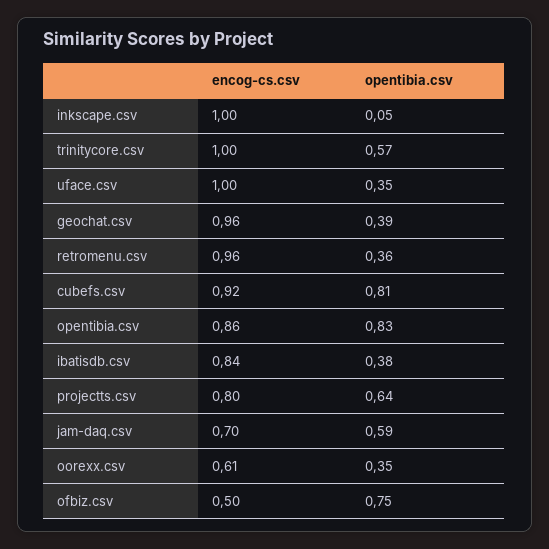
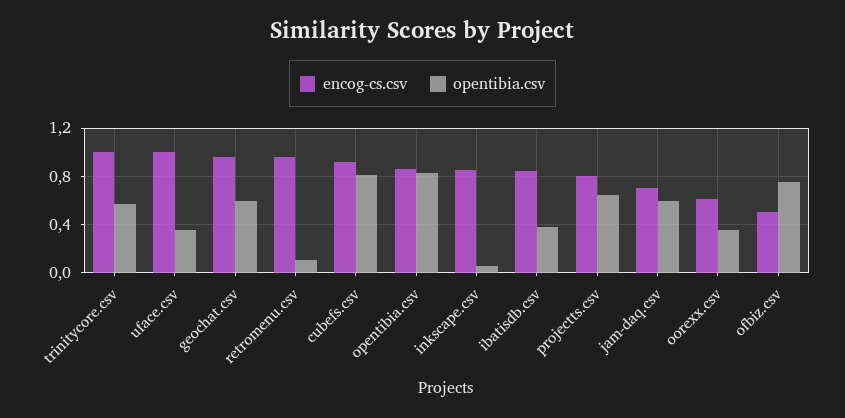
  {
    "encog-cs.csv": {
-     "inkscape.csv": 1,
+     "inkscape.csv": 0.85,
      "trinitycore.csv": 1,
      "uface.csv": 1,
      "geochat.csv": 0.96,
      "retromenu.csv": 0.96,
      "cubefs.csv": 0.92,
      "opentibia.csv": 0.86,
      "ibatisdb.csv": 0.84,
      "projectts.csv": 0.8,
      "jam-daq.csv": 0.7,
      "oorexx.csv": 0.61,
      "ofbiz.csv": 0.5
    },
    "opentibia.csv": {
      "inkscape.csv": 0.05,
      "trinitycore.csv": 0.57,
      "uface.csv": 0.35,
-     "geochat.csv": 0.39,
+     "geochat.csv": 0.6,
-     "retromenu.csv": 0.36,
+     "retromenu.csv": 0.1,
      "cubefs.csv": 0.81,
      "opentibia.csv": 0.83,
      "ibatisdb.csv": 0.38,
      "projectts.csv": 0.64,
      "jam-daq.csv": 0.59,
      "oorexx.csv": 0.35,
      "ofbiz.csv": 0.75
    }
  }

